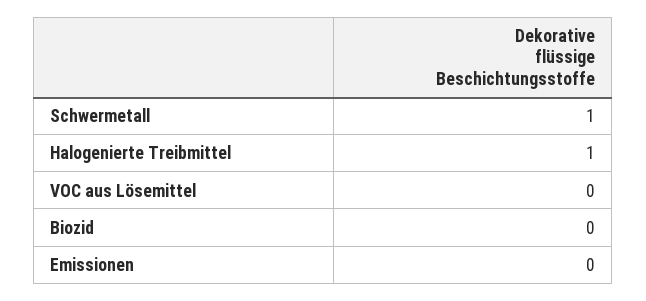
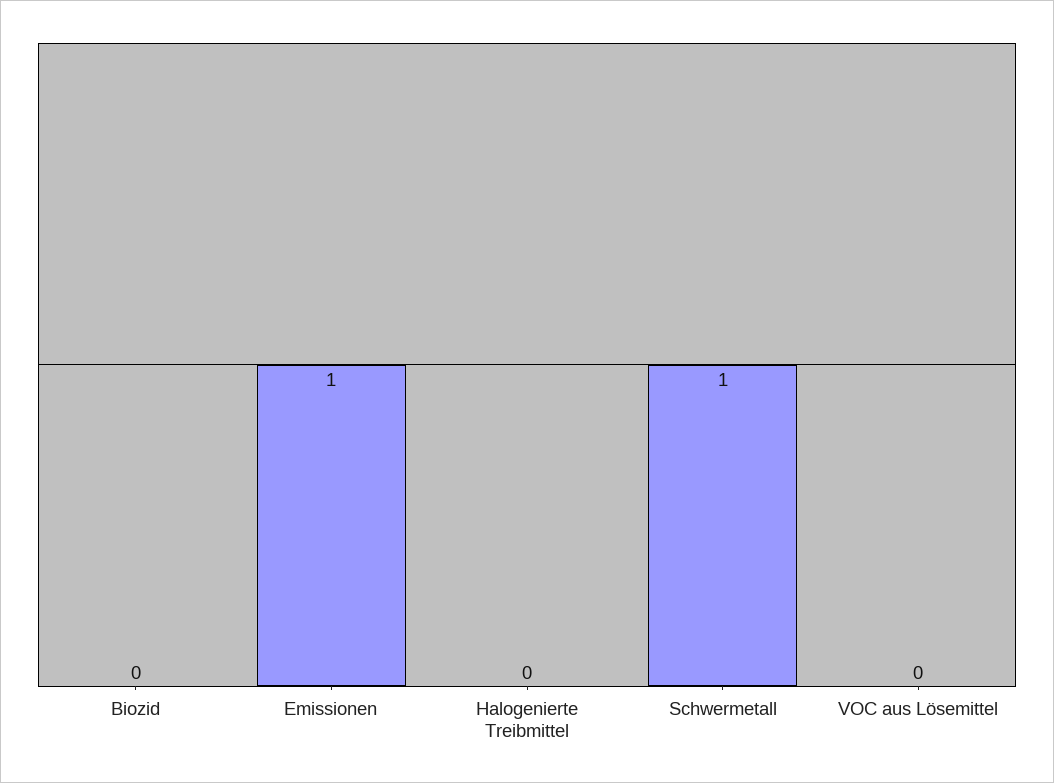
  {
    "Schwermetall": 1,
-   "Halogenierte Treibmittel": 1,
+   "Halogenierte Treibmittel": 0,
    "VOC aus Lösemittel": 0,
    "Biozid": 0,
-   "Emissionen": 0
+   "Emissionen": 1
  }

